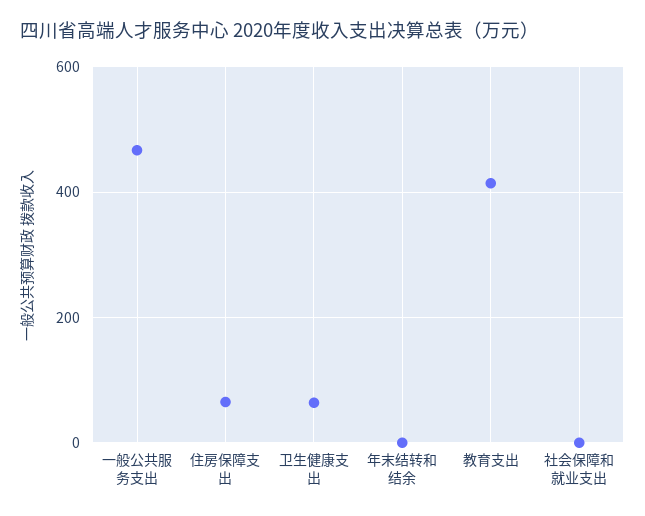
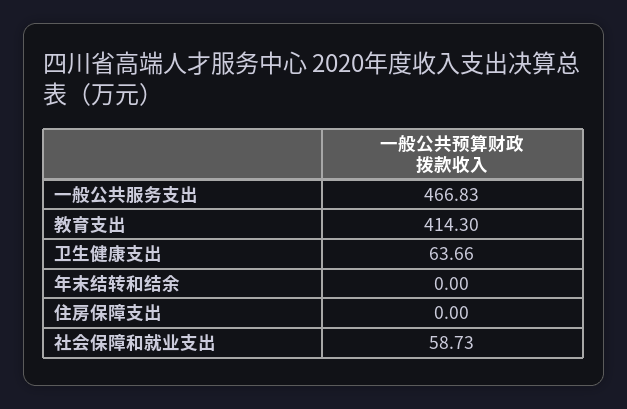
  {
    "一般公共服务支出": 466.83,
-   "住房保障支出": 60,
+   "住房保障支出": 0,
    "卫生健康支出": 63.66,
    "年末结转和结余": 0,
    "教育支出": 414.3,
-   "社会保障和就业支出": 0
+   "社会保障和就业支出": 58.73
  }

